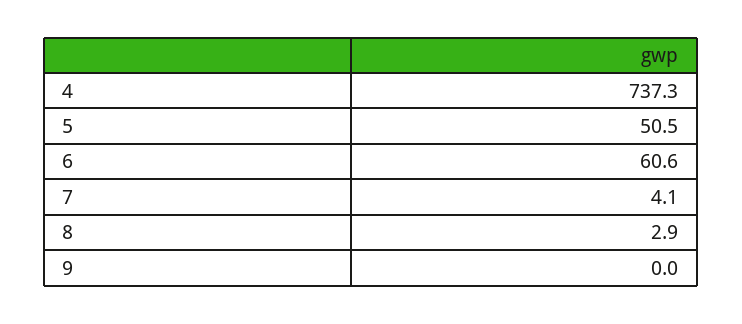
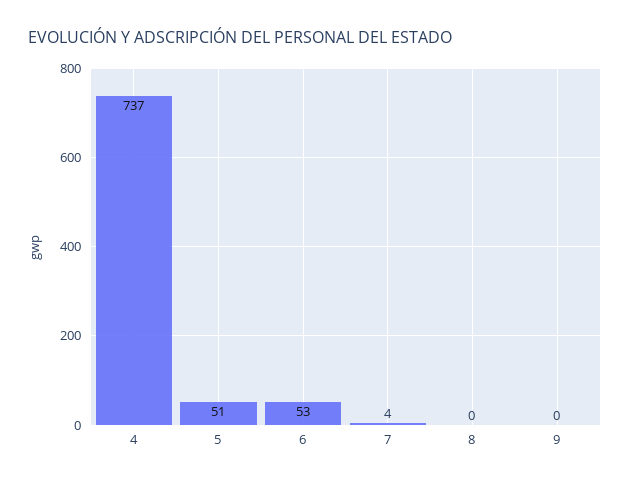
  {
    "4": 737.3,
    "5": 50.5,
-   "6": 60.6,
+   "6": 53,
    "7": 4.1,
-   "8": 2.9,
+   "8": 0,
    "9": 0
  }

